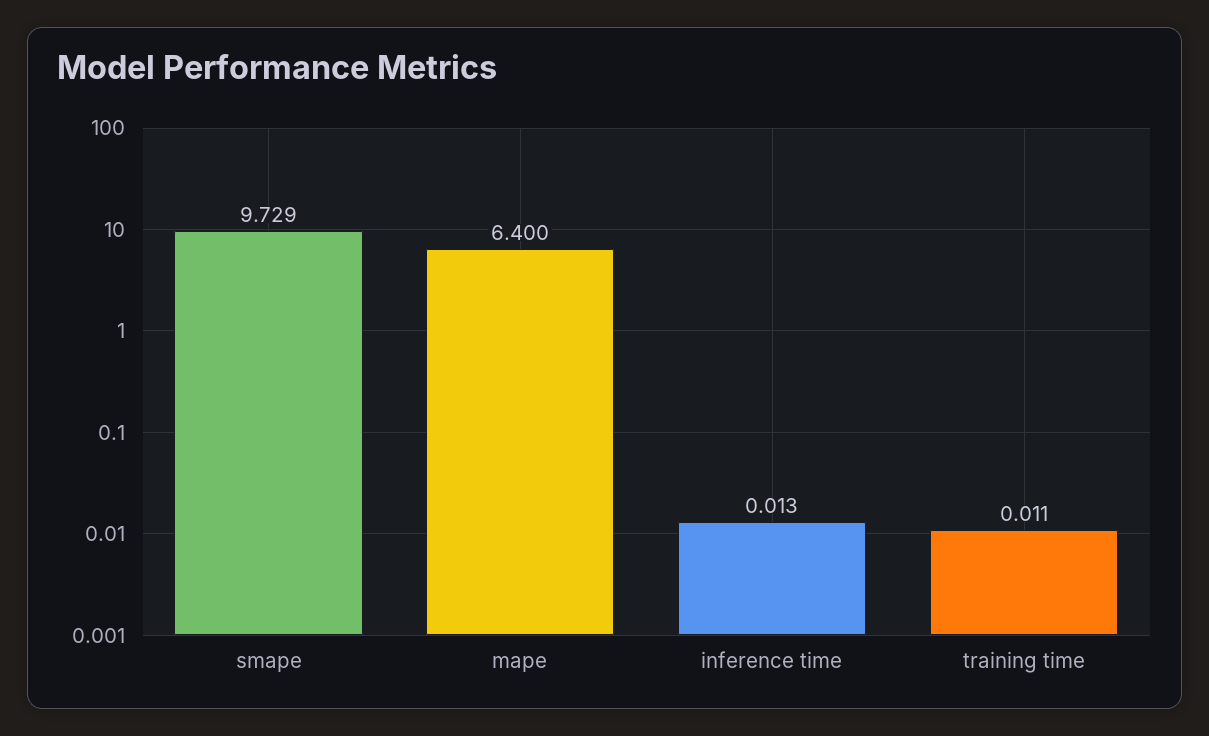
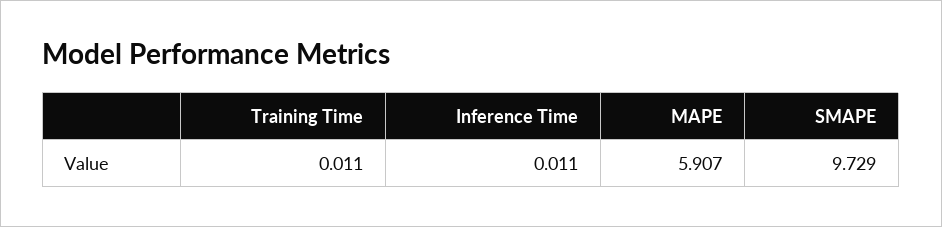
  {
    "smape": 9.729,
-   "mape": 6.4,
+   "mape": 5.907,
-   "inference time": 0.013,
+   "inference time": 0.011,
    "training time": 0.011
  }

